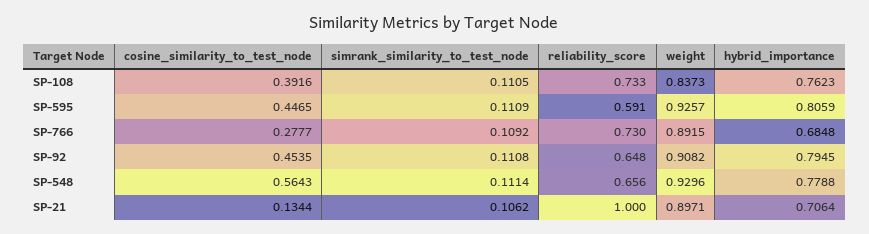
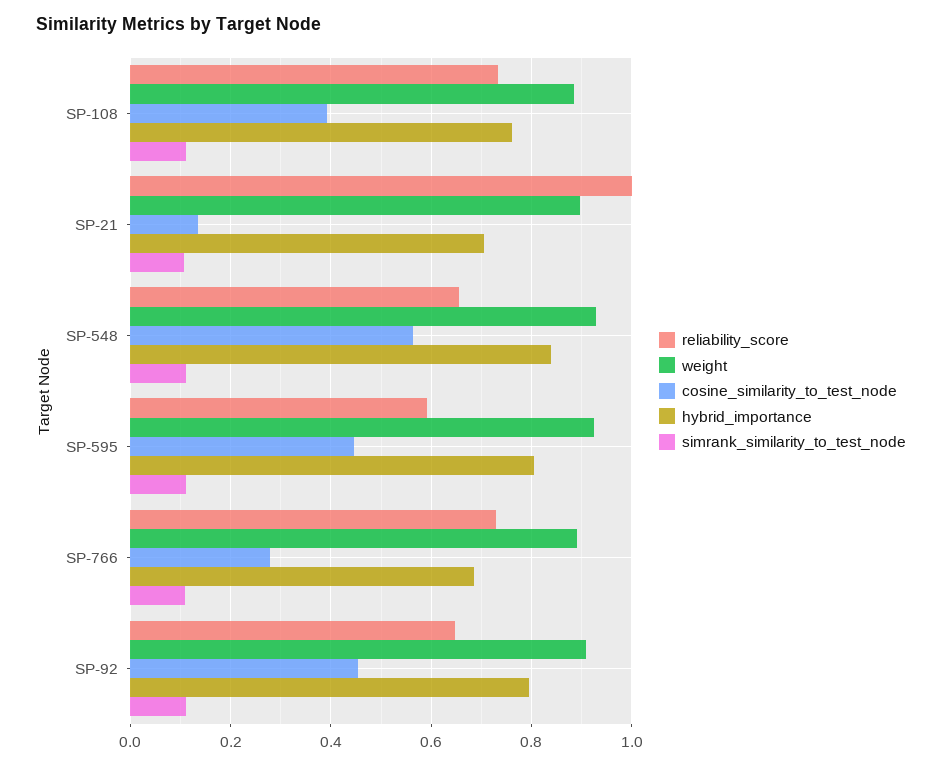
  {
    "cosine_similarity_to_test_node": {
      "SP-108": 0.3916,
      "SP-595": 0.4465,
      "SP-766": 0.2777,
      "SP-92": 0.4535,
      "SP-548": 0.5643,
      "SP-21": 0.1344
    },
    "simrank_similarity_to_test_node": {
      "SP-108": 0.1105,
      "SP-595": 0.1109,
      "SP-766": 0.1092,
      "SP-92": 0.1108,
      "SP-548": 0.1114,
      "SP-21": 0.1062
    },
    "reliability_score": {
      "SP-108": 0.733,
      "SP-595": 0.591,
      "SP-766": 0.73,
      "SP-92": 0.648,
      "SP-548": 0.656,
      "SP-21": 1
    },
    "weight": {
-     "SP-108": 0.8373,
+     "SP-108": 0.88,
      "SP-595": 0.9257,
      "SP-766": 0.8915,
      "SP-92": 0.9082,
      "SP-548": 0.9296,
      "SP-21": 0.8971
    },
    "hybrid_importance": {
      "SP-108": 0.7623,
      "SP-595": 0.8059,
      "SP-766": 0.6848,
      "SP-92": 0.7945,
-     "SP-548": 0.7788,
+     "SP-548": 0.84,
      "SP-21": 0.7064
    }
  }

